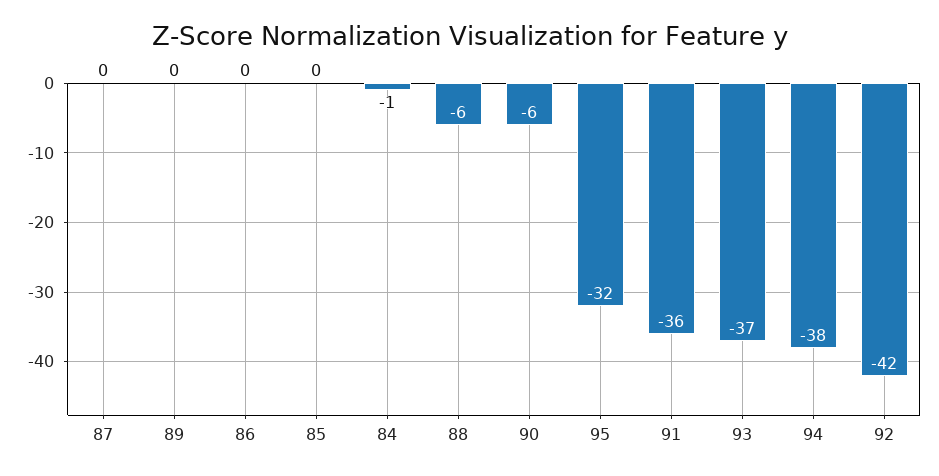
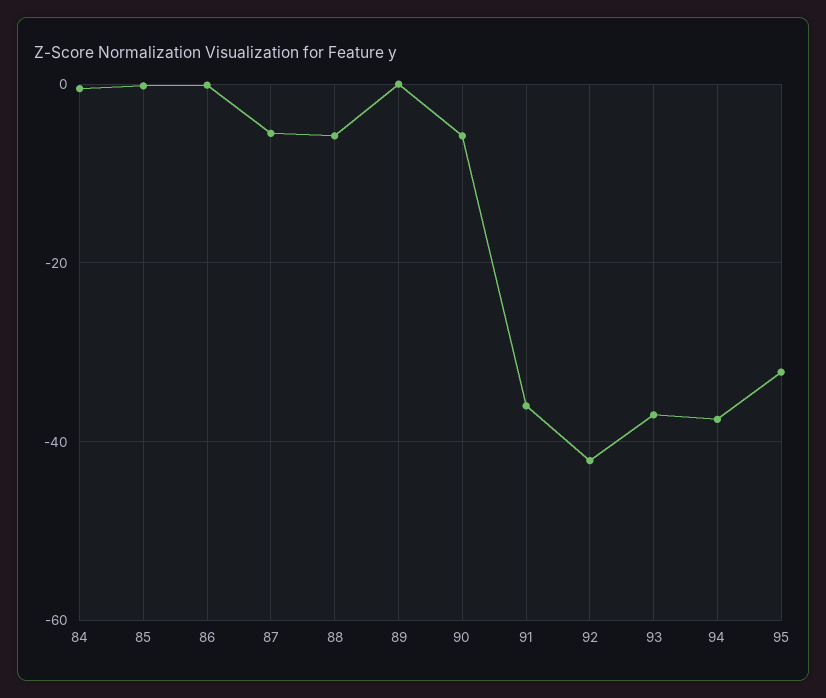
  {
-   "87": 0,
+   "87": -6,
    "89": 0,
    "86": 0,
    "85": 0,
    "84": -1,
    "88": -6,
    "90": -6,
    "95": -32,
    "91": -36,
    "93": -37,
    "94": -38,
    "92": -42
  }

